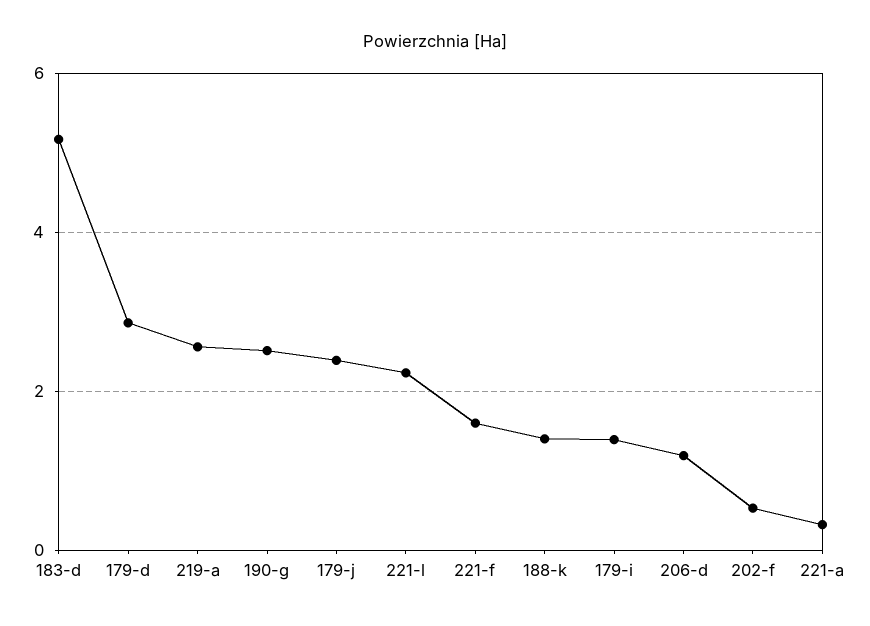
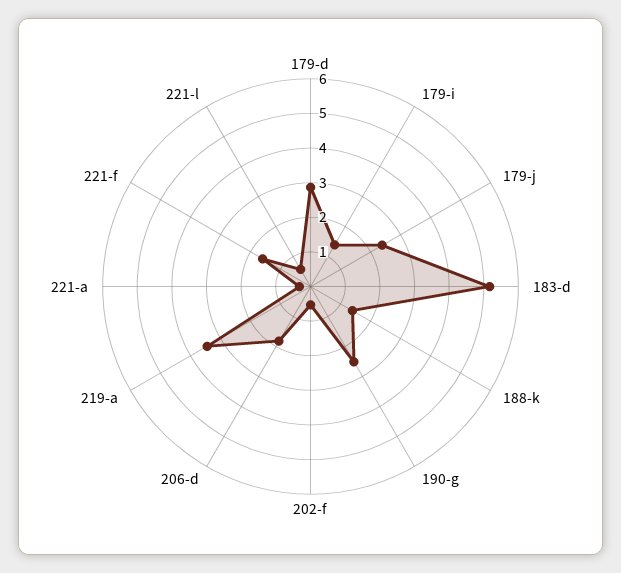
  {
    "183-d": 5.2,
    "179-d": 2.8,
-   "219-a": 2.6,
+   "219-a": 3.5,
    "190-g": 2.6,
    "179-j": 2.4,
-   "221-l": 2.2,
+   "221-l": 0.5,
    "221-f": 1.6,
    "188-k": 1.4,
    "179-i": 1.4,
-   "206-d": 1.2,
+   "206-d": 1.75,
    "202-f": 0.6,
    "221-a": 0.4
  }

